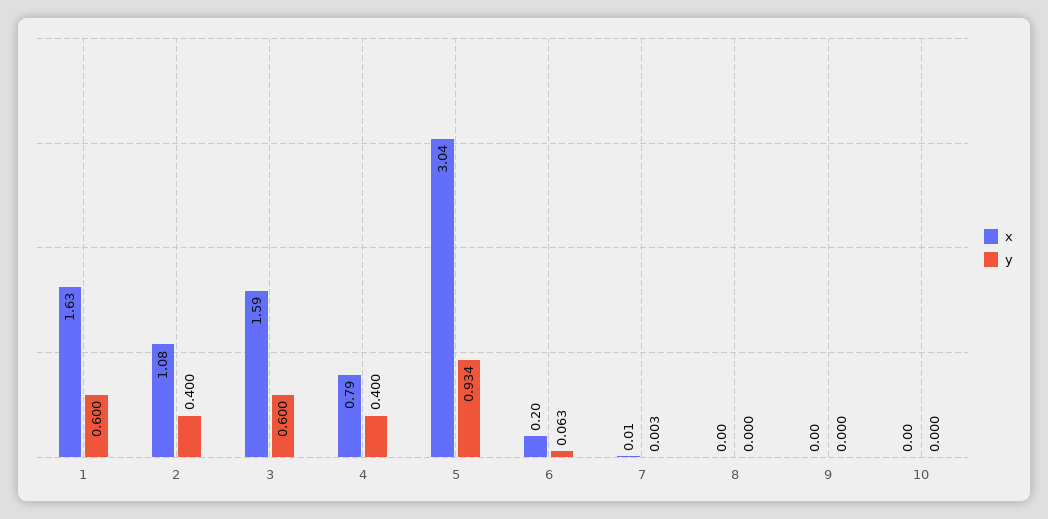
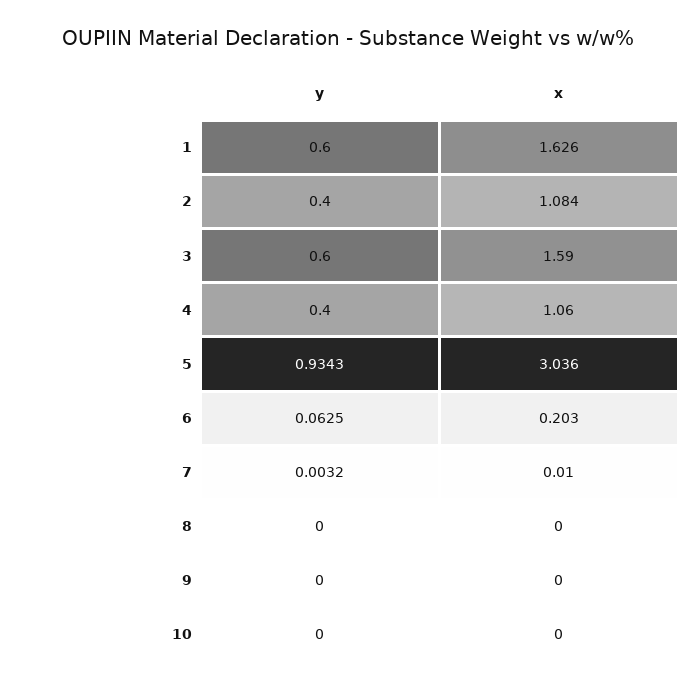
  {
    "x": {
      "1": 1.626,
      "2": 1.084,
      "3": 1.59,
-     "4": 0.79,
+     "4": 1.06,
      "5": 3.036,
      "6": 0.203,
      "7": 0.01,
      "8": 0,
      "9": 0,
      "10": 0
    },
    "y": {
      "1": 0.6,
      "2": 0.4,
      "3": 0.6,
      "4": 0.4,
      "5": 0.9343,
      "6": 0.0625,
      "7": 0.0032,
      "8": 0,
      "9": 0,
      "10": 0
    }
  }

